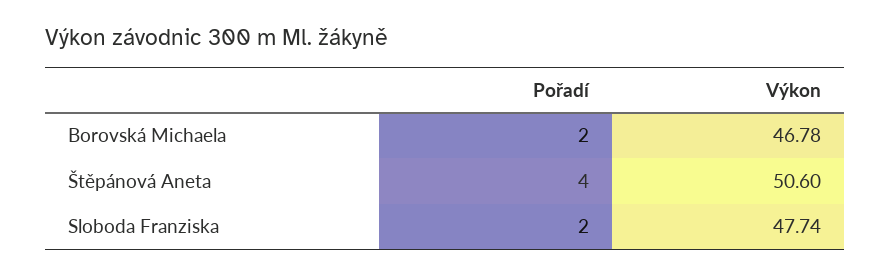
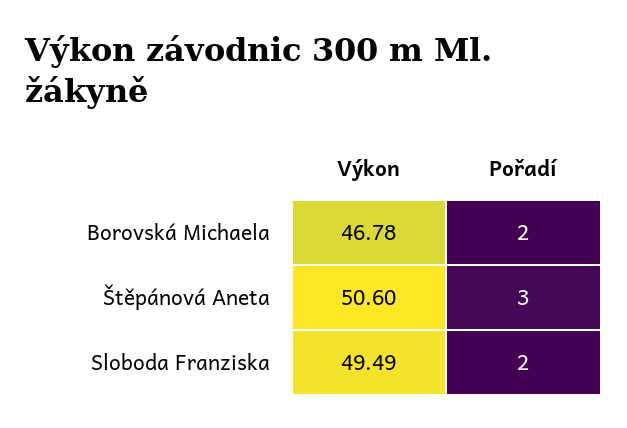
  {
    "Pořadí": {
      "Borovská Michaela": 2,
-     "Štěpánová Aneta": 4,
+     "Štěpánová Aneta": 3,
      "Sloboda Franziska": 2
    },
    "Výkon": {
      "Borovská Michaela": 46.78,
      "Štěpánová Aneta": 50.6,
-     "Sloboda Franziska": 47.74
+     "Sloboda Franziska": 49.49
    }
  }

